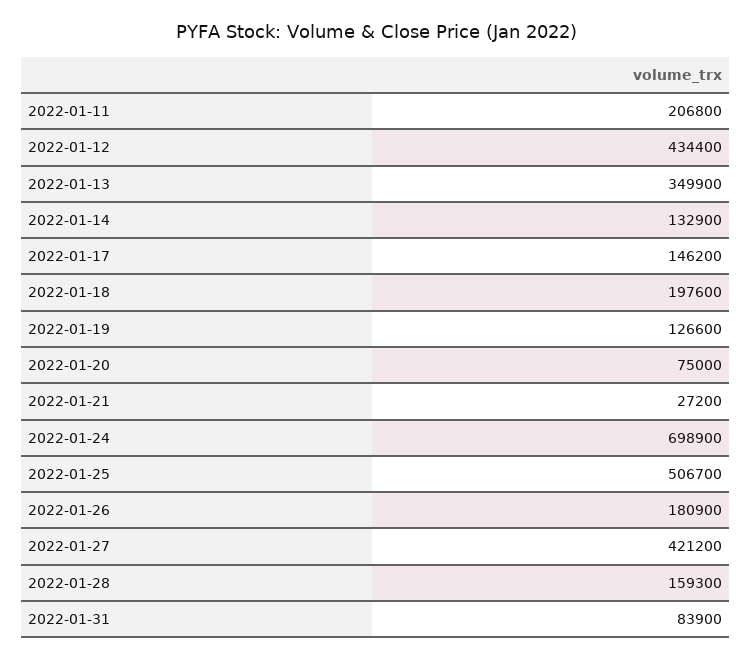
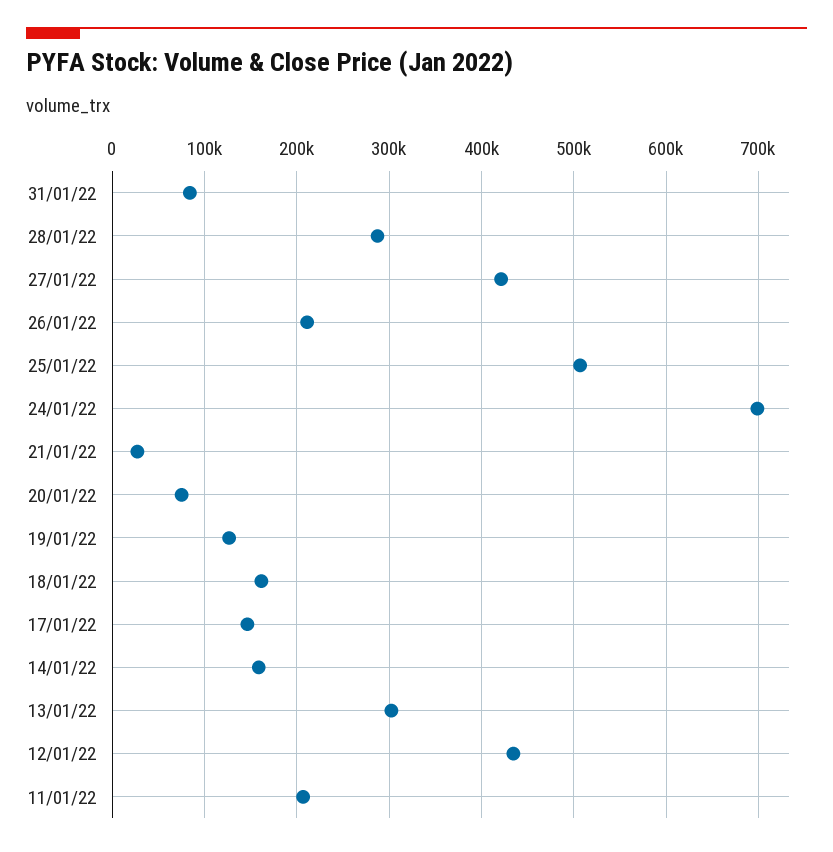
  {
    "2022-01-11": 206800,
    "2022-01-12": 434400,
-   "2022-01-13": 349900,
+   "2022-01-13": 300000,
-   "2022-01-14": 132900,
+   "2022-01-14": 160000,
    "2022-01-17": 146200,
-   "2022-01-18": 197600,
+   "2022-01-18": 160000,
    "2022-01-19": 126600,
    "2022-01-20": 75000,
    "2022-01-21": 27200,
    "2022-01-24": 698900,
    "2022-01-25": 506700,
-   "2022-01-26": 180900,
+   "2022-01-26": 210000,
    "2022-01-27": 421200,
-   "2022-01-28": 159300,
+   "2022-01-28": 290000,
    "2022-01-31": 83900
  }

